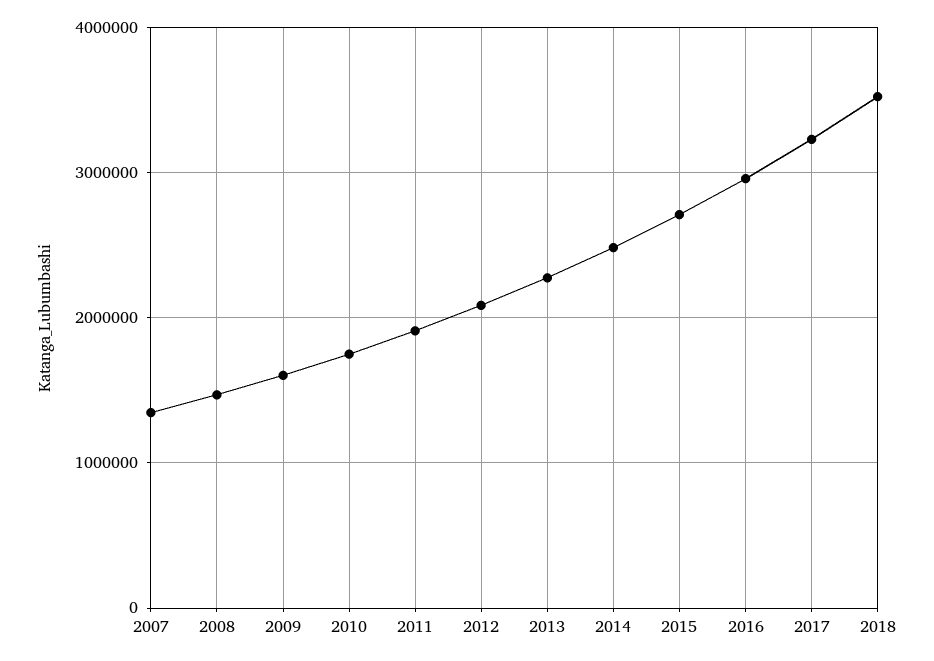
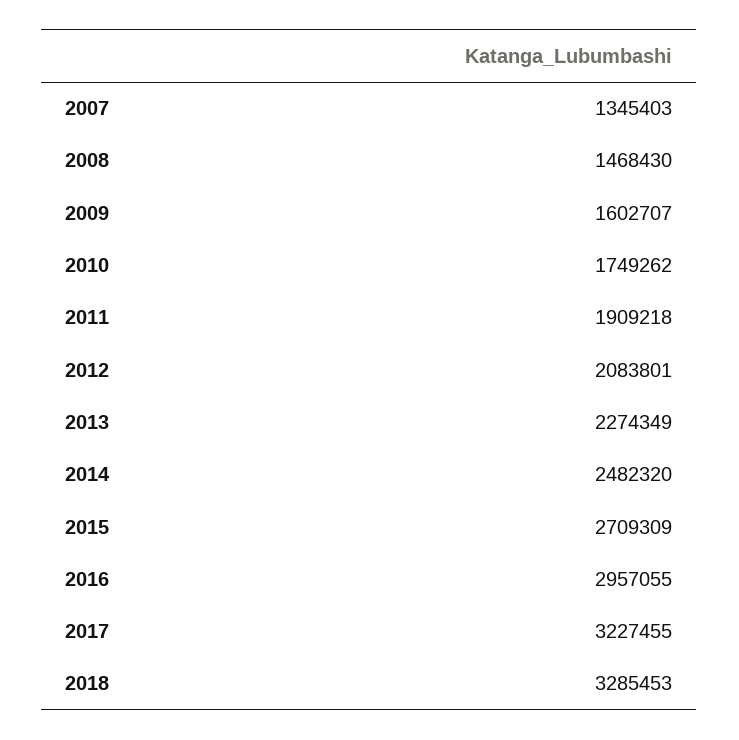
  {
    "2007": 1345403,
    "2008": 1468430,
    "2009": 1602707,
    "2010": 1749262,
    "2011": 1909218,
    "2012": 2083801,
    "2013": 2274349,
    "2014": 2482320,
    "2015": 2709309,
    "2016": 2957055,
    "2017": 3227455,
-   "2018": 3500000
+   "2018": 3285453
  }

